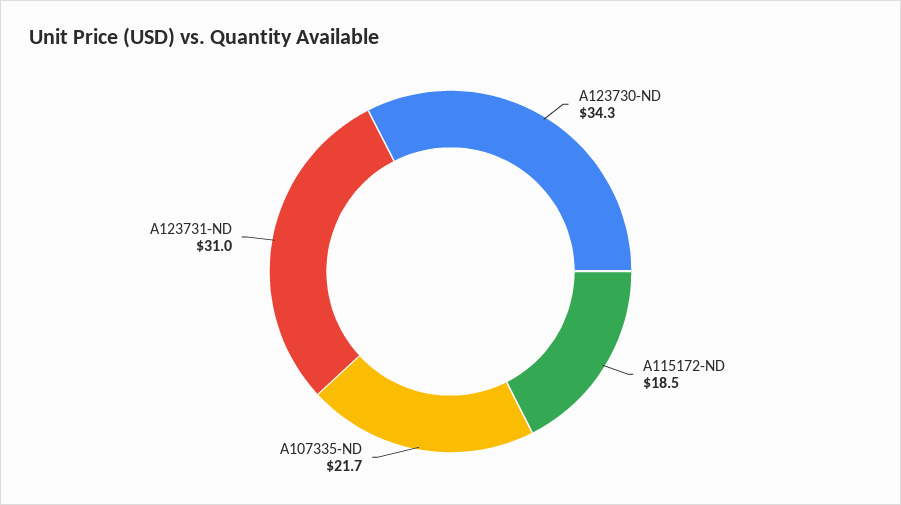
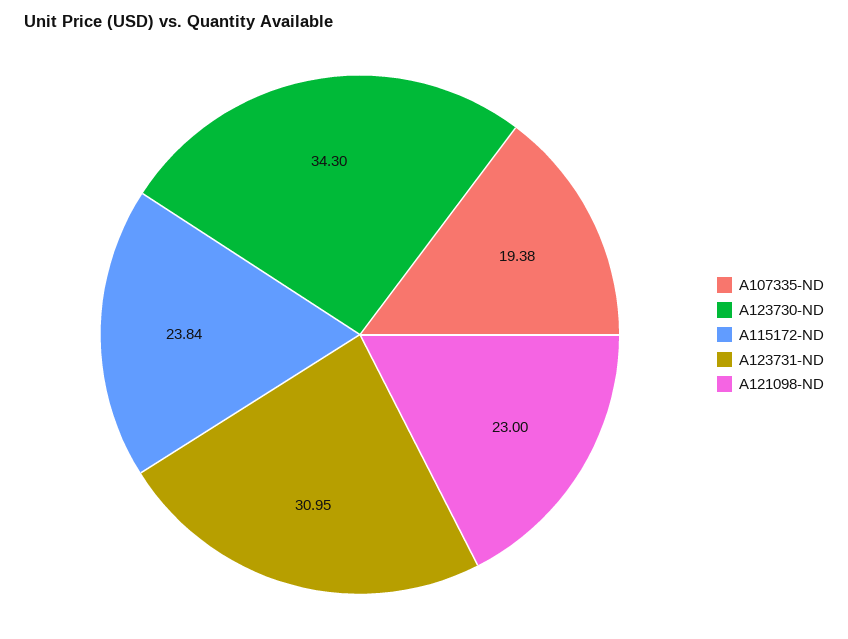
  {
    "A123730-ND": 34.3,
-   "A115172-ND": 18.5,
+   "A115172-ND": 23.84,
-   "A107335-ND": 21.7,
+   "A107335-ND": 19.38,
-   "A123731-ND": 30.95
+   "A123731-ND": 30.95,
+   "A121098-ND": 23
  }

